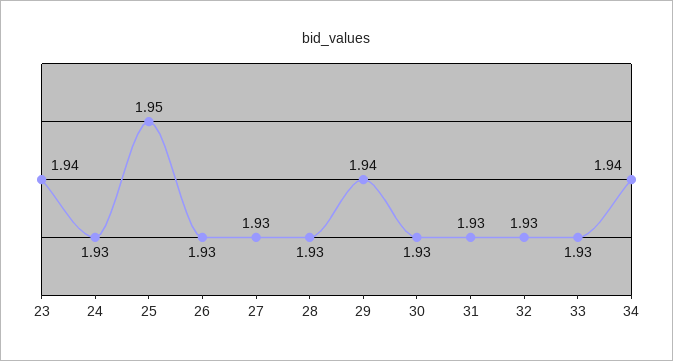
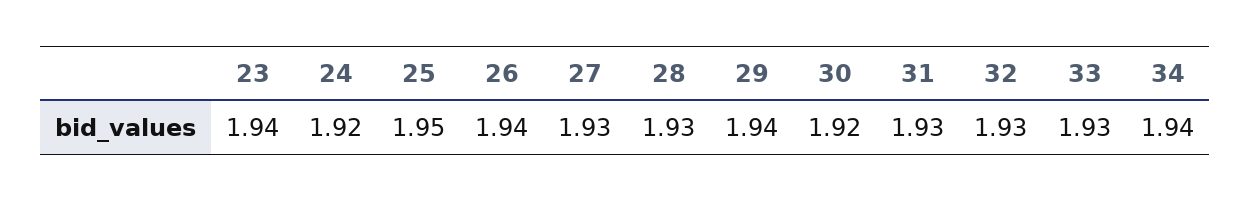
  {
    "23": 1.94,
-   "24": 1.93,
+   "24": 1.92,
    "25": 1.95,
-   "26": 1.93,
+   "26": 1.94,
    "27": 1.93,
    "28": 1.93,
    "29": 1.94,
-   "30": 1.93,
+   "30": 1.92,
    "31": 1.93,
    "32": 1.93,
    "33": 1.93,
    "34": 1.94
  }

